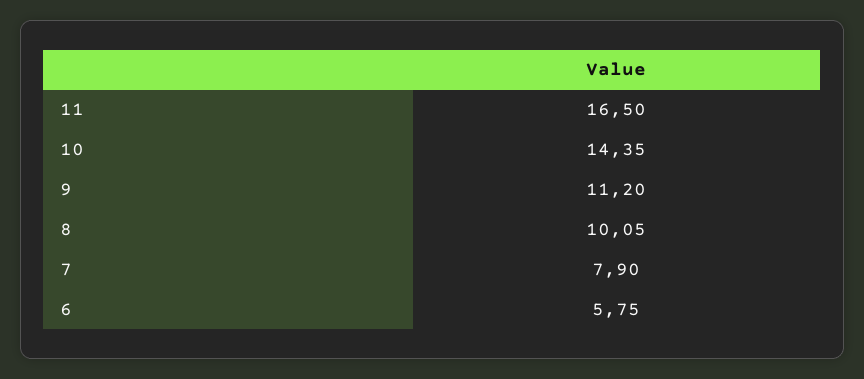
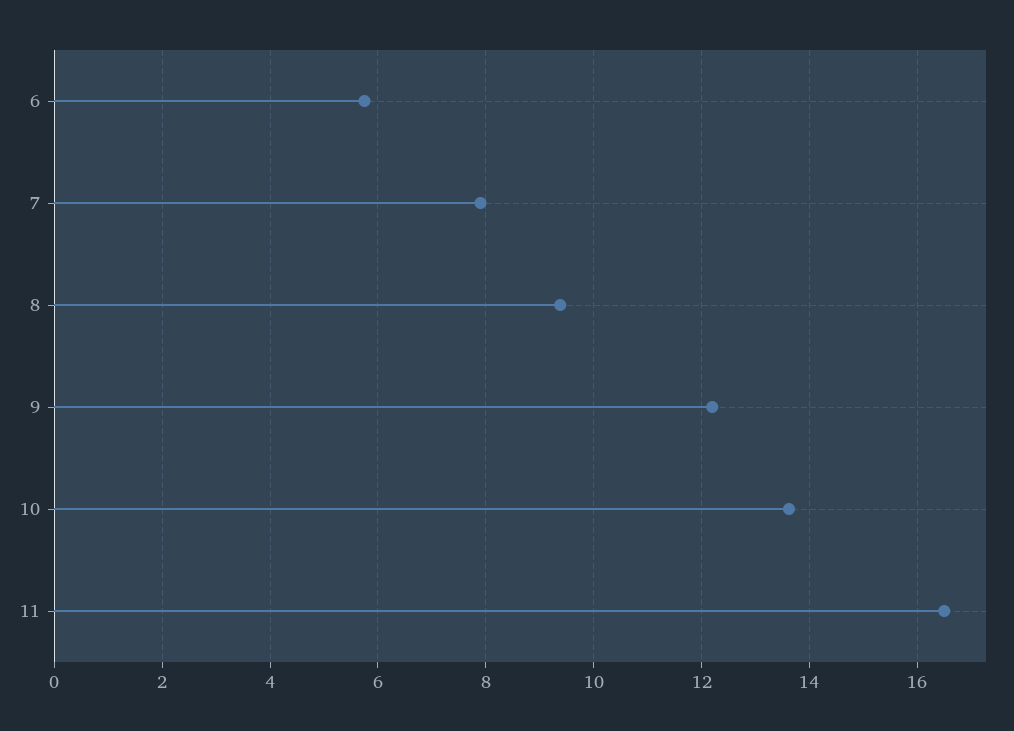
  {
    "11": 16.5,
-   "10": 14.35,
+   "10": 13.6,
-   "9": 11.2,
+   "9": 12.2,
-   "8": 10.05,
+   "8": 9.4,
    "7": 7.9,
    "6": 5.75
  }

